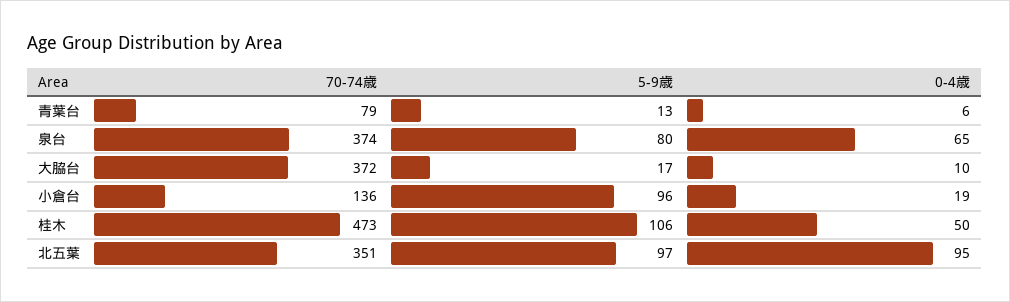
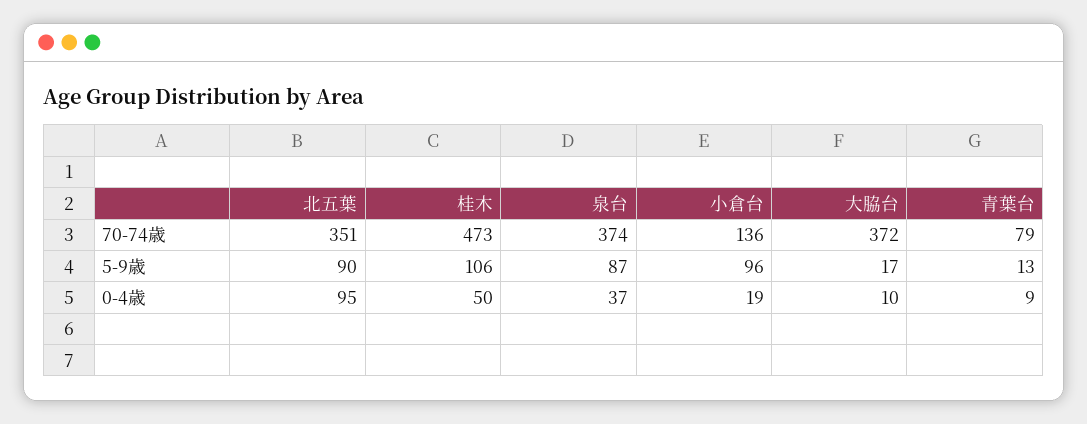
  {
    "70-74歳": {
      "青葉台": 79,
      "泉台": 374,
      "大脇台": 372,
      "小倉台": 136,
      "桂木": 473,
      "北五葉": 351
    },
    "5-9歳": {
      "青葉台": 13,
-     "泉台": 80,
+     "泉台": 87,
      "大脇台": 17,
      "小倉台": 96,
      "桂木": 106,
-     "北五葉": 97
+     "北五葉": 90
    },
    "0-4歳": {
-     "青葉台": 6,
+     "青葉台": 9,
-     "泉台": 65,
+     "泉台": 37,
      "大脇台": 10,
      "小倉台": 19,
      "桂木": 50,
      "北五葉": 95
    }
  }

